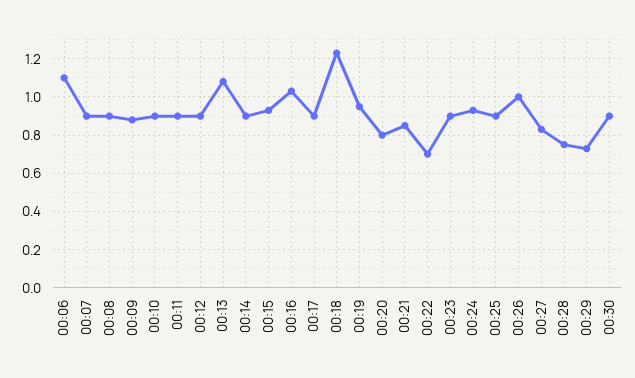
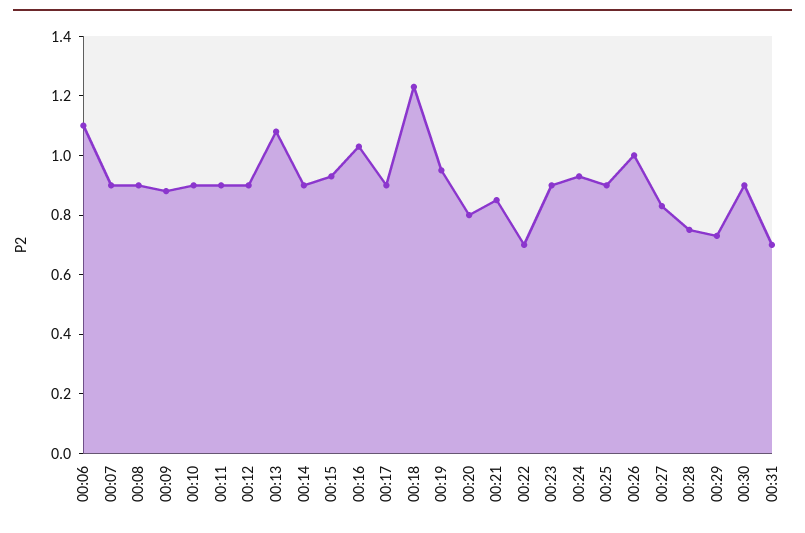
  {
    "00:06": 1.1,
    "00:07": 0.9,
    "00:08": 0.9,
    "00:09": 0.9,
    "00:10": 0.9,
    "00:11": 0.9,
    "00:12": 0.9,
    "00:13": 1.1,
    "00:14": 0.9,
    "00:15": 0.95,
    "00:16": 1.05,
    "00:17": 0.9,
    "00:18": 1.25,
    "00:19": 0.95,
    "00:20": 0.8,
    "00:21": 0.85,
    "00:22": 0.7,
    "00:23": 0.9,
    "00:24": 0.95,
    "00:25": 0.9,
    "00:26": 1,
    "00:27": 0.85,
    "00:28": 0.75,
    "00:29": 0.75,
-   "00:30": 0.9
+   "00:30": 0.9,
+   "00:31": 0.7
  }

